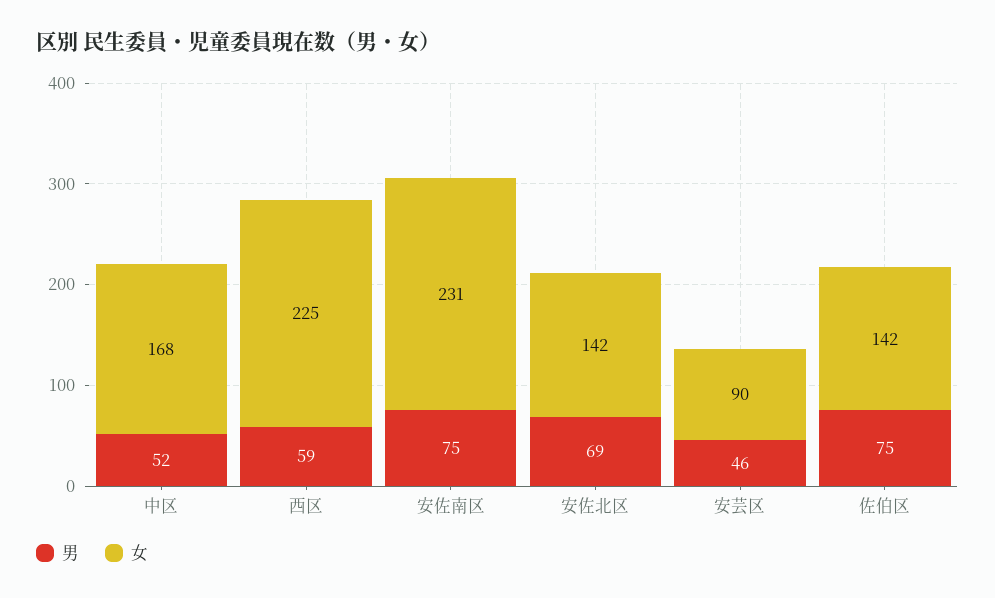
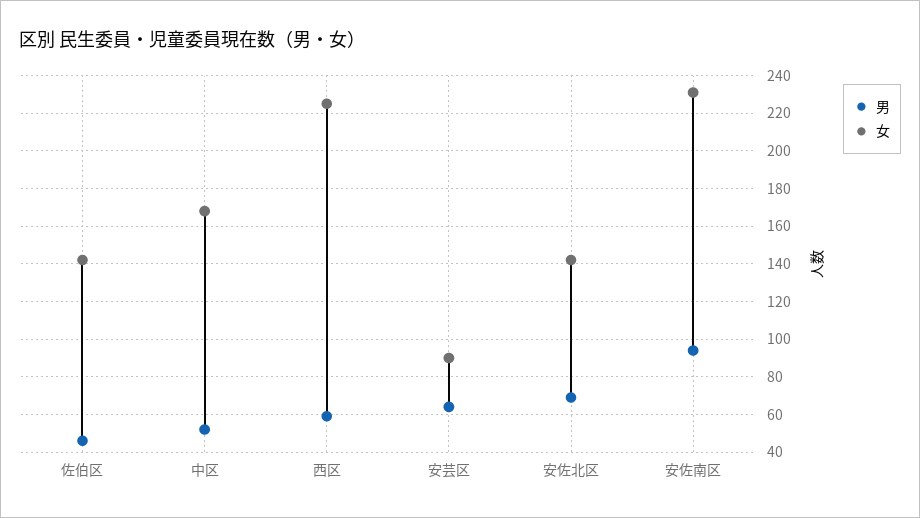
  {
    "男": {
      "中区": 52,
      "西区": 59,
-     "安佐南区": 75,
+     "安佐南区": 95,
      "安佐北区": 69,
-     "安芸区": 46,
+     "安芸区": 65,
-     "佐伯区": 75
+     "佐伯区": 45
    },
    "女": {
      "中区": 168,
      "西区": 225,
      "安佐南区": 231,
      "安佐北区": 142,
      "安芸区": 90,
      "佐伯区": 142
    }
  }

